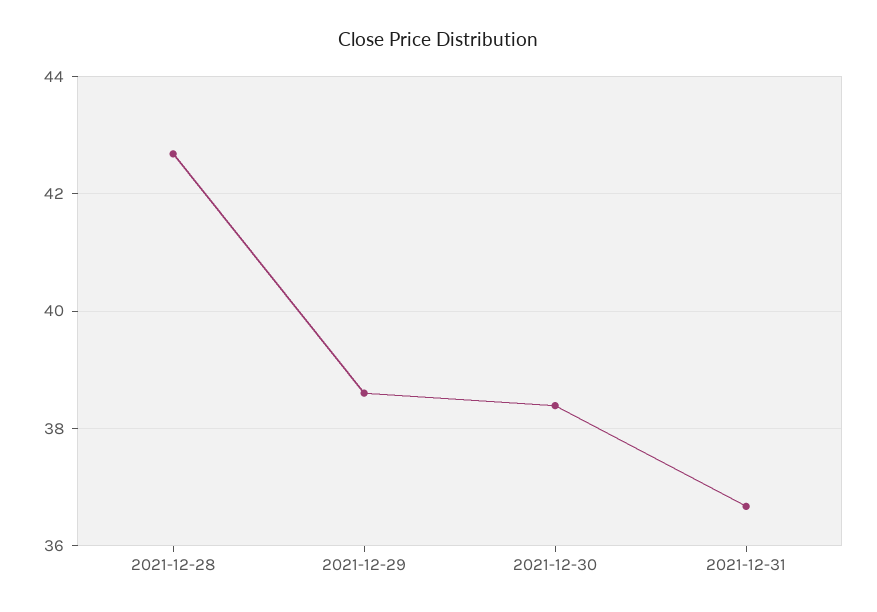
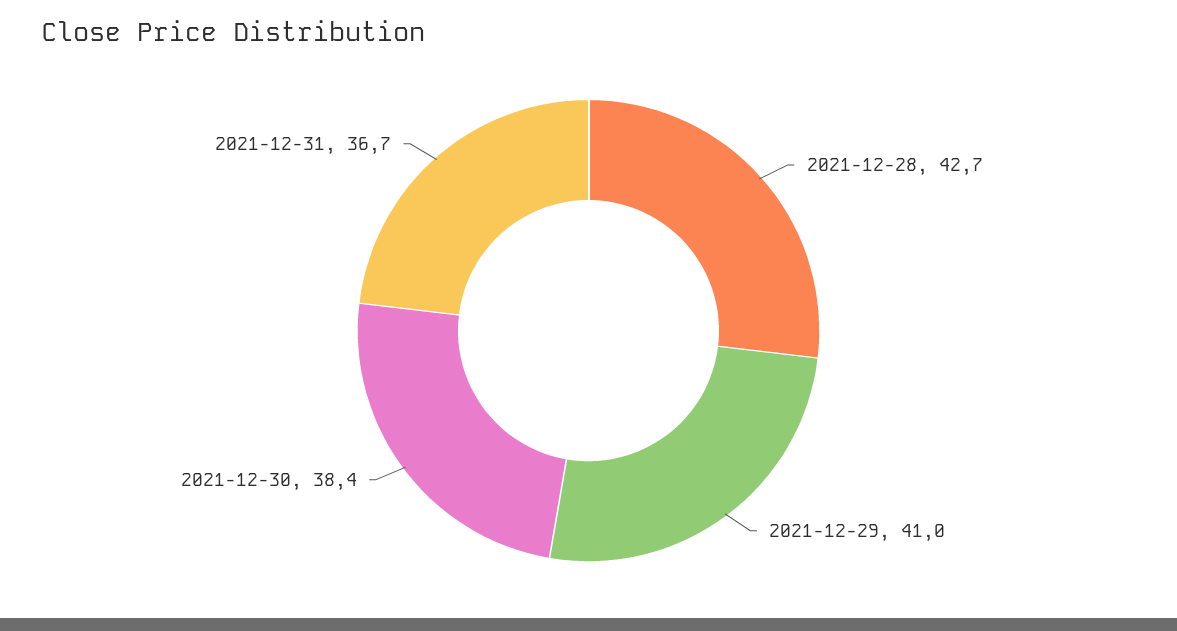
  {
    "2021-12-28": 42.7,
-   "2021-12-29": 38.6,
+   "2021-12-29": 41,
    "2021-12-30": 38.4,
    "2021-12-31": 36.7
  }

